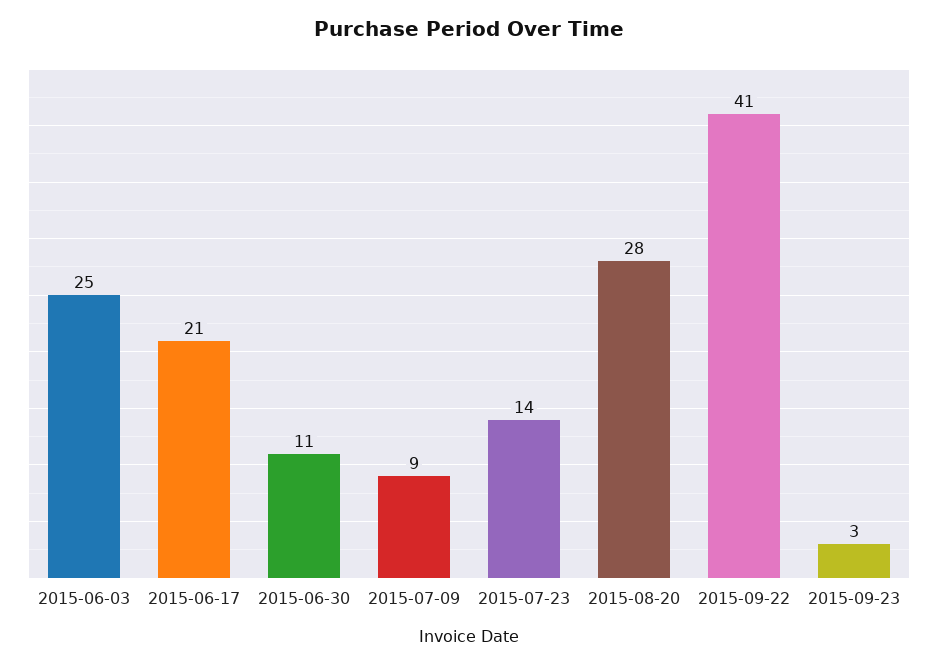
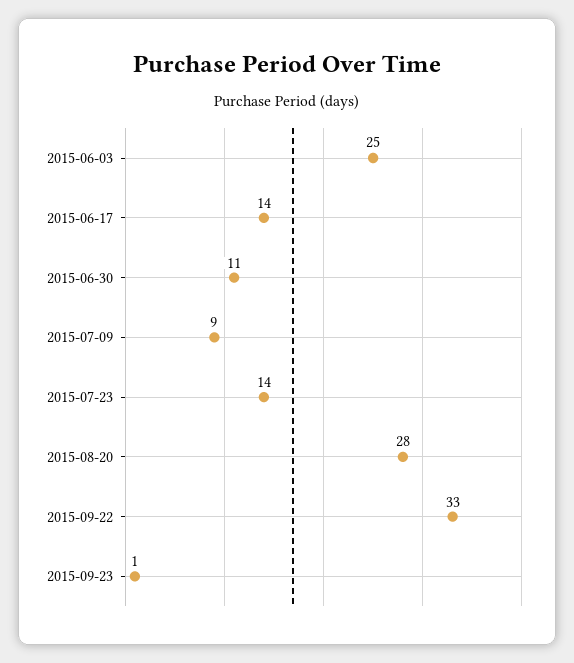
  {
    "2015-06-03": 25,
-   "2015-06-17": 21,
+   "2015-06-17": 14,
    "2015-06-30": 11,
    "2015-07-09": 9,
    "2015-07-23": 14,
    "2015-08-20": 28,
-   "2015-09-22": 41,
+   "2015-09-22": 33,
-   "2015-09-23": 3
+   "2015-09-23": 1
  }

